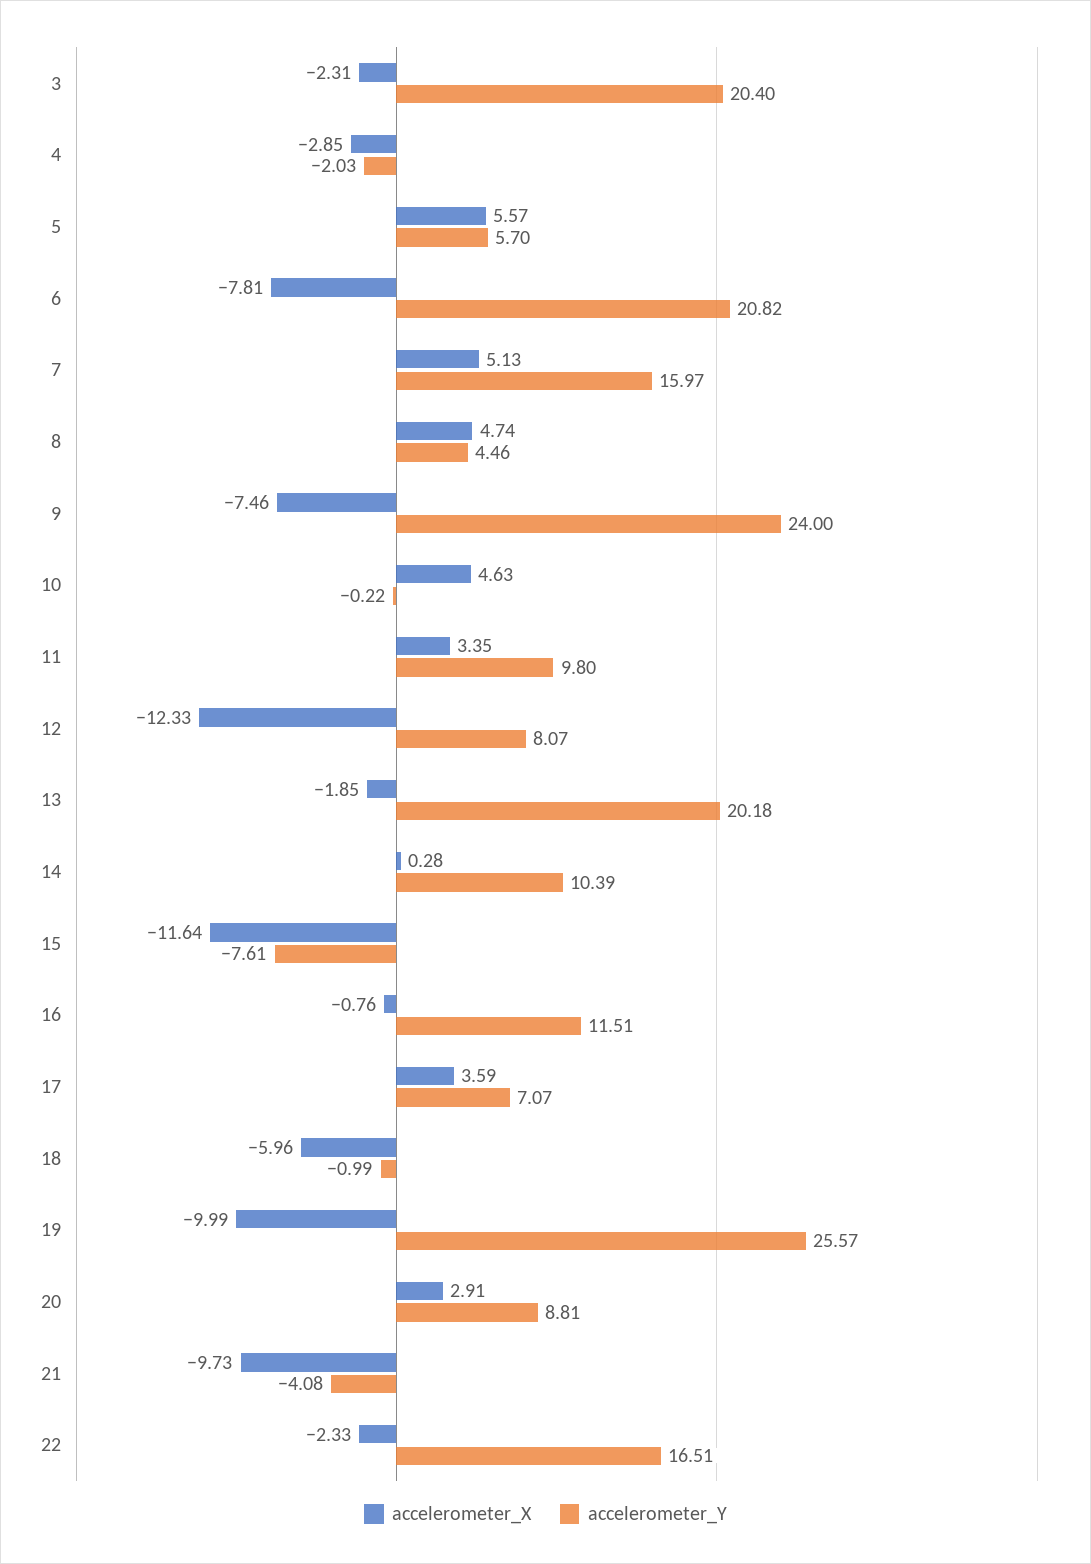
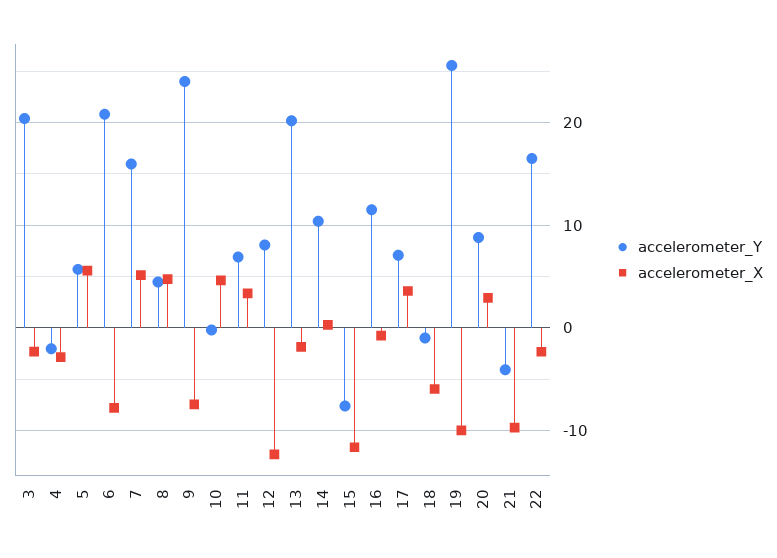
  {
    "accelerometer_X": {
      "3": -2.31,
      "4": -2.85,
      "5": 5.57,
      "6": -7.81,
      "7": 5.13,
      "8": 4.74,
      "9": -7.46,
      "10": 4.63,
      "11": 3.35,
      "12": -12.33,
      "13": -1.85,
      "14": 0.28,
      "15": -11.64,
      "16": -0.76,
      "17": 3.59,
      "18": -5.96,
      "19": -9.99,
      "20": 2.91,
      "21": -9.73,
      "22": -2.33
    },
    "accelerometer_Y": {
      "3": 20.4,
      "4": -2.03,
      "5": 5.7,
      "6": 20.82,
      "7": 15.97,
      "8": 4.46,
      "9": 24,
      "10": -0.22,
-     "11": 9.8,
+     "11": 7,
      "12": 8.07,
      "13": 20.18,
      "14": 10.39,
      "15": -7.61,
      "16": 11.51,
      "17": 7.07,
      "18": -0.99,
      "19": 25.57,
      "20": 8.81,
      "21": -4.08,
      "22": 16.51
    }
  }

